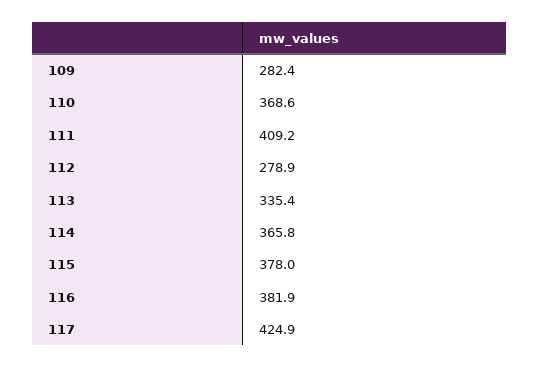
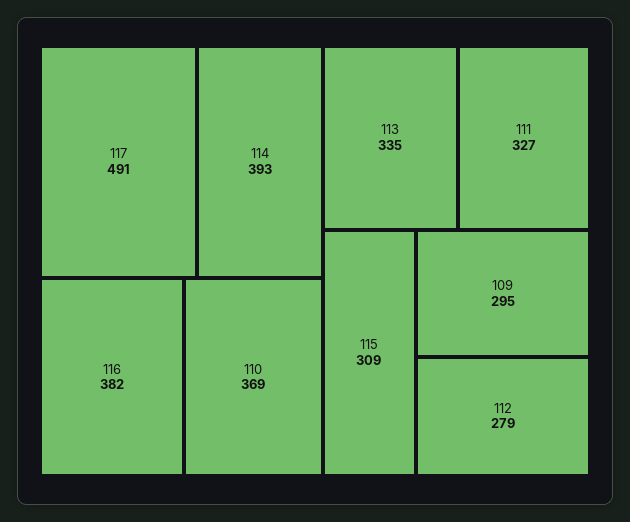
  {
-   "109": 282.4,
+   "109": 295,
    "110": 368.6,
-   "111": 409.2,
+   "111": 327,
    "112": 278.9,
    "113": 335.4,
-   "114": 365.8,
+   "114": 393,
-   "115": 378,
+   "115": 309,
    "116": 381.9,
-   "117": 424.9
+   "117": 491
  }

